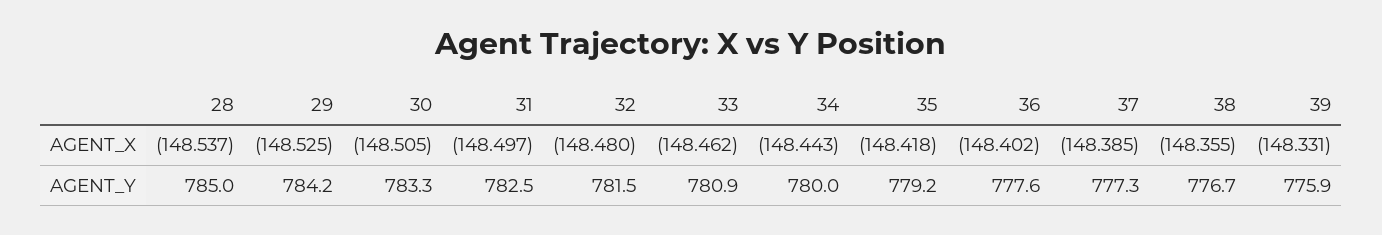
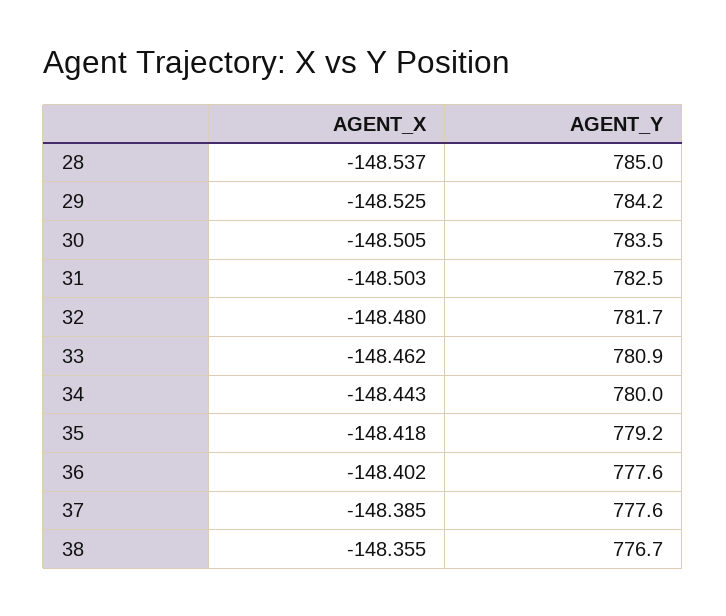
  {
    "28": {
      "AGENT_X": -148.537,
      "AGENT_Y": 785
    },
    "29": {
      "AGENT_X": -148.525,
      "AGENT_Y": 784.2
    },
    "30": {
      "AGENT_X": -148.505,
-     "AGENT_Y": 783.3
+     "AGENT_Y": 783.5
    },
    "31": {
-     "AGENT_X": -148.497,
+     "AGENT_X": -148.503,
      "AGENT_Y": 782.5
    },
    "32": {
      "AGENT_X": -148.48,
-     "AGENT_Y": 781.5
+     "AGENT_Y": 781.7
    },
    "33": {
      "AGENT_X": -148.462,
      "AGENT_Y": 780.9
    },
    "34": {
      "AGENT_X": -148.443,
      "AGENT_Y": 780
    },
    "35": {
      "AGENT_X": -148.418,
      "AGENT_Y": 779.2
    },
    "36": {
      "AGENT_X": -148.402,
      "AGENT_Y": 777.6
    },
    "37": {
      "AGENT_X": -148.385,
-     "AGENT_Y": 777.3
+     "AGENT_Y": 777.6
    },
    "38": {
      "AGENT_X": -148.355,
      "AGENT_Y": 776.7
-   },
+   }
-   "39": {
-     "AGENT_X": -148.331,
-     "AGENT_Y": 775.9
-   }
  }

